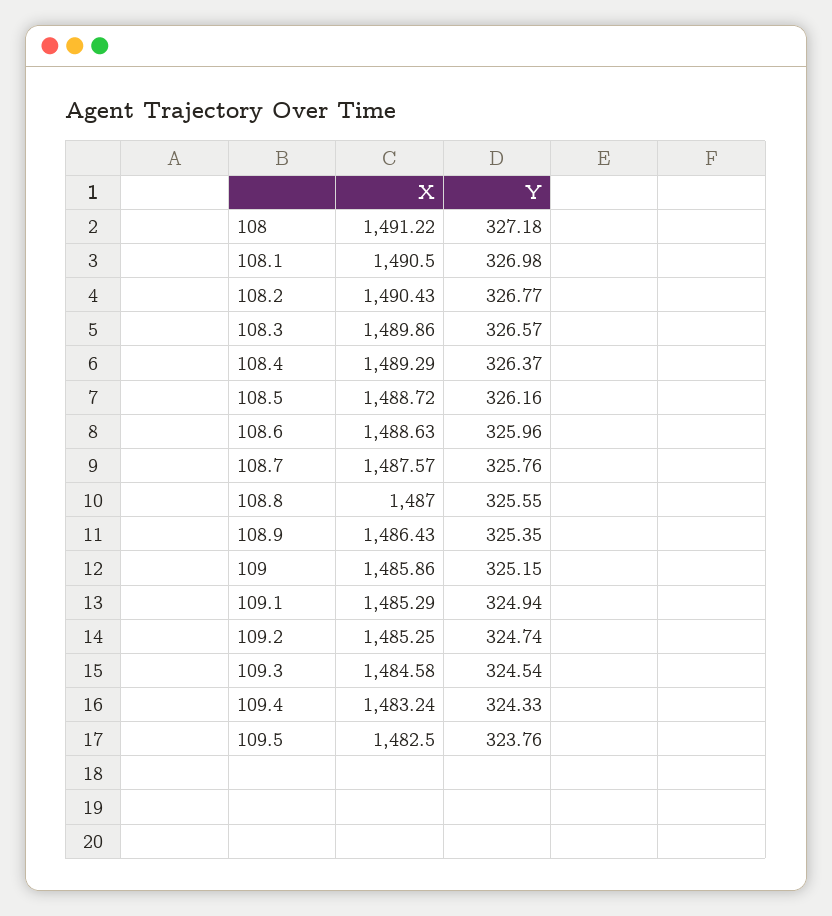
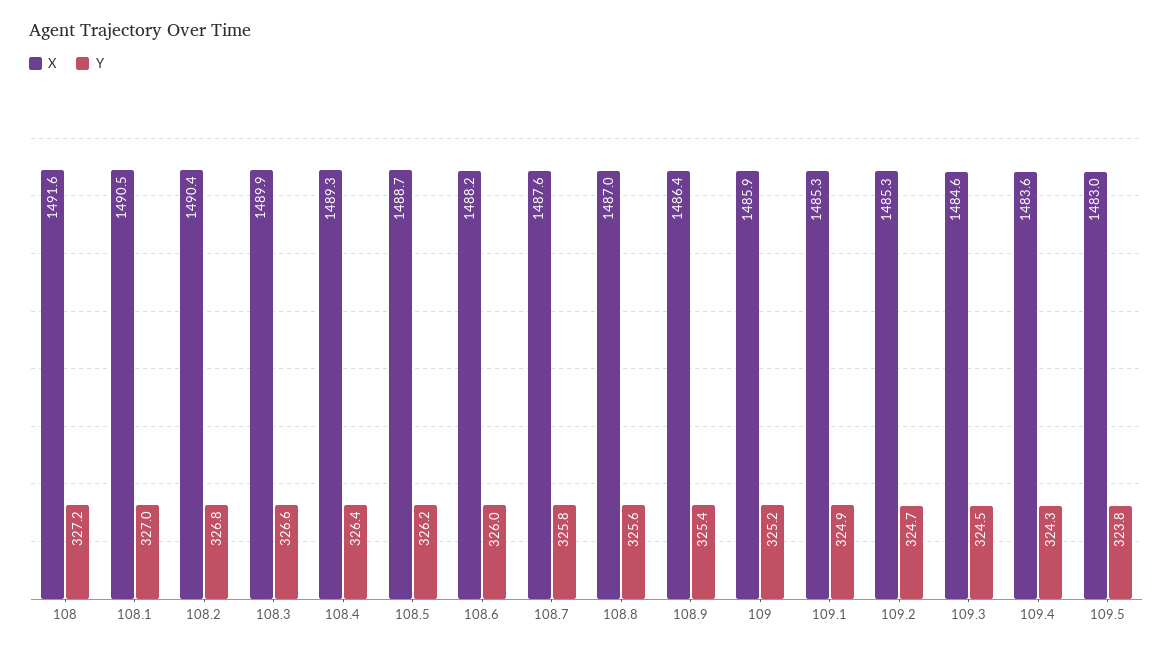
  {
    "X": {
-     "108": 1491.22,
+     "108": 1491.6,
      "108.1": 1490.5,
      "108.2": 1490.43,
      "108.3": 1489.86,
      "108.4": 1489.29,
      "108.5": 1488.72,
-     "108.6": 1488.63,
+     "108.6": 1488.2,
      "108.7": 1487.57,
      "108.8": 1487,
      "108.9": 1486.43,
      "109": 1485.86,
      "109.1": 1485.29,
      "109.2": 1485.25,
      "109.3": 1484.58,
-     "109.4": 1483.24,
+     "109.4": 1483.6,
-     "109.5": 1482.5
+     "109.5": 1483
    },
    "Y": {
      "108": 327.18,
      "108.1": 326.98,
      "108.2": 326.77,
      "108.3": 326.57,
      "108.4": 326.37,
      "108.5": 326.16,
      "108.6": 325.96,
      "108.7": 325.76,
      "108.8": 325.55,
      "108.9": 325.35,
      "109": 325.15,
      "109.1": 324.94,
      "109.2": 324.74,
      "109.3": 324.54,
      "109.4": 324.33,
      "109.5": 323.76
    }
  }

